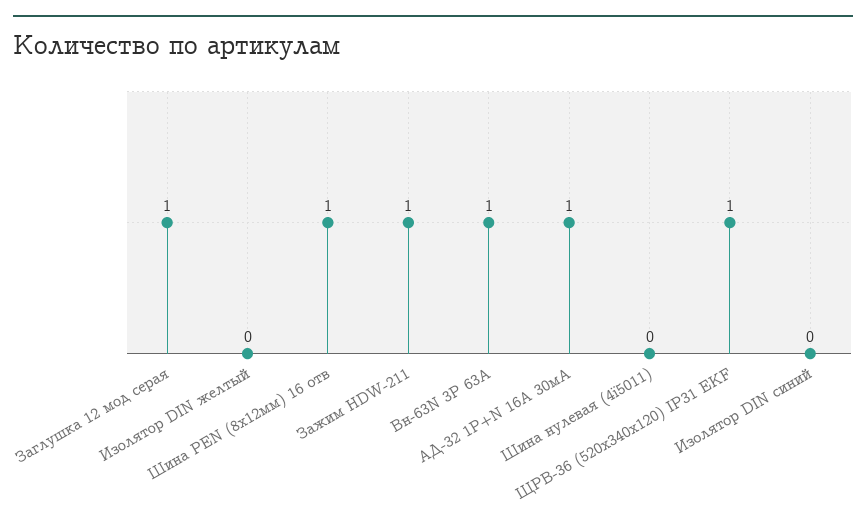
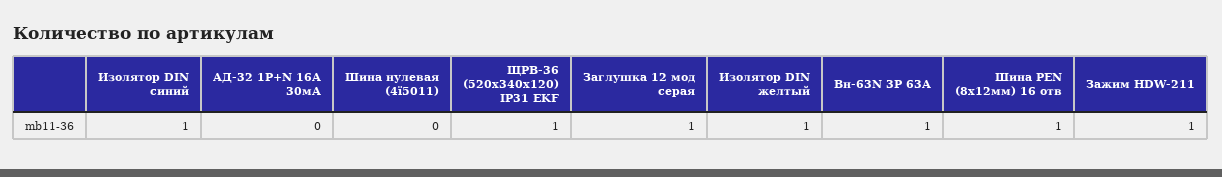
  {
    "Заглушка 12 мод серая": 1,
-   "Изолятор DIN желтый": 0,
+   "Изолятор DIN желтый": 1,
    "Шина PEN (8x12мм) 16 отв": 1,
    "Зажим HDW-211": 1,
    "Вн-63N 3P 63А": 1,
-   "АД-32 1P+N 16А 30мА": 1,
+   "АД-32 1P+N 16А 30мА": 0,
    "Шина нулевая (4ї5011)": 0,
    "ЩРВ-36 (520х340х120) IP31 EKF": 1,
-   "Изолятор DIN синий": 0
+   "Изолятор DIN синий": 1
  }

